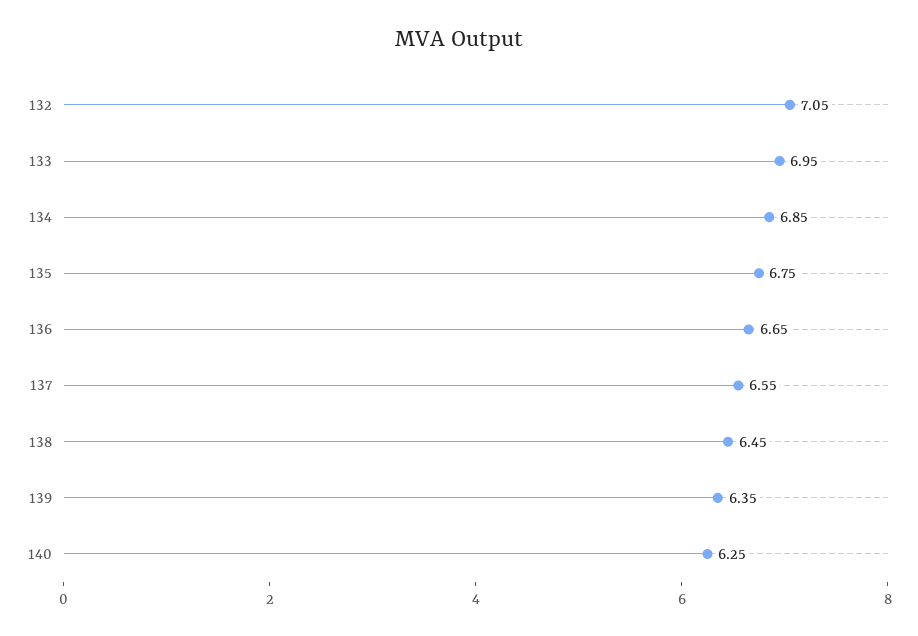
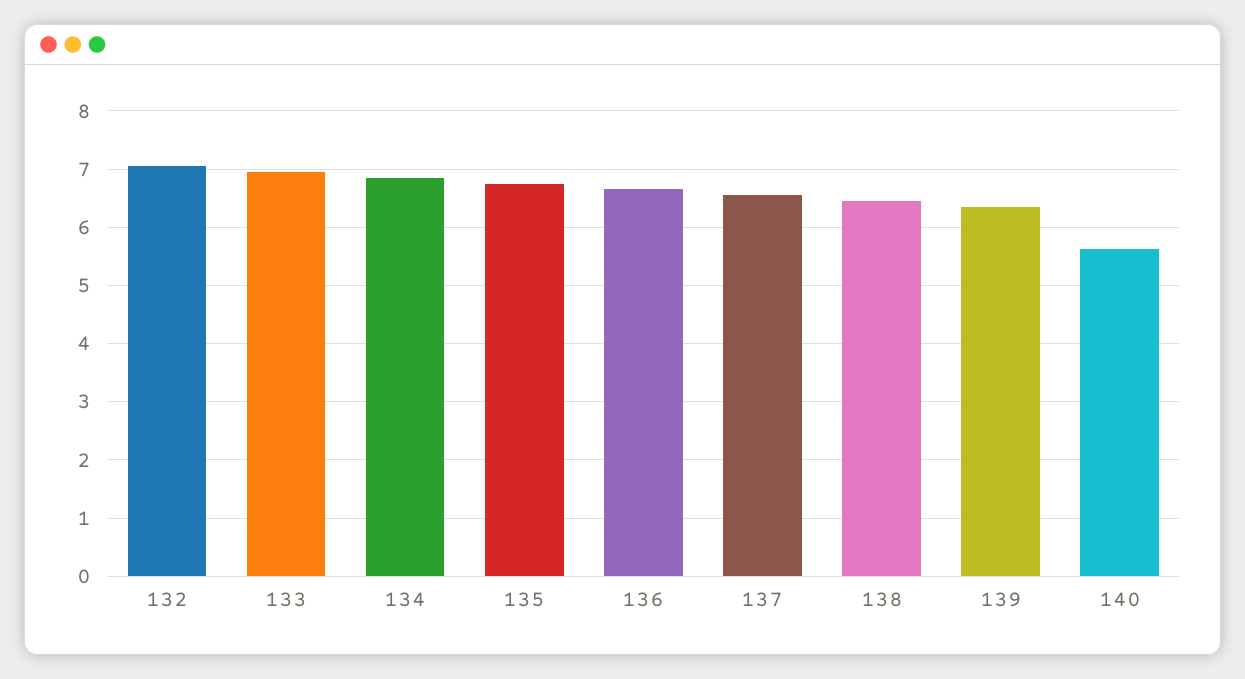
  {
    "132": 7.05,
    "133": 6.95,
    "134": 6.85,
    "135": 6.75,
    "136": 6.65,
    "137": 6.55,
    "138": 6.45,
    "139": 6.35,
-   "140": 6.25
+   "140": 5.6
  }

